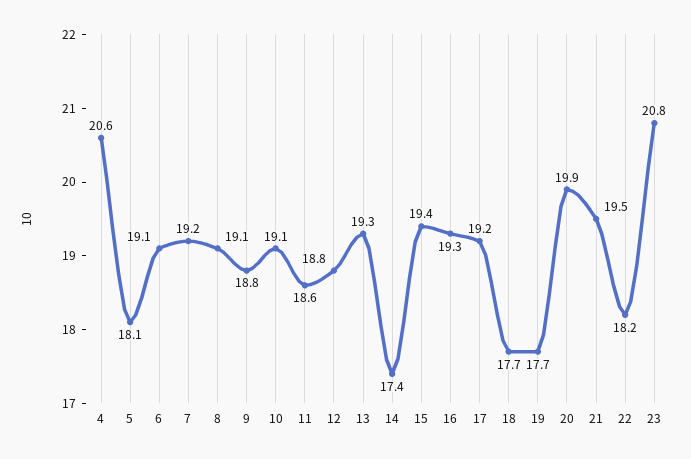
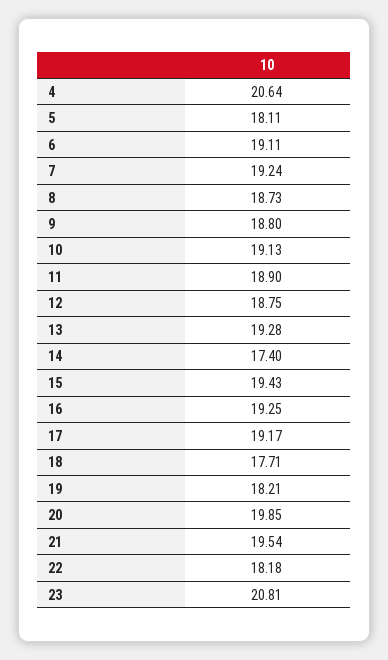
  {
    "4": 20.64,
    "5": 18.11,
    "6": 19.11,
    "7": 19.24,
-   "8": 19.1,
+   "8": 18.73,
    "9": 18.8,
    "10": 19.13,
-   "11": 18.6,
+   "11": 18.9,
    "12": 18.75,
    "13": 19.28,
    "14": 17.4,
    "15": 19.43,
    "16": 19.25,
    "17": 19.17,
    "18": 17.71,
-   "19": 17.7,
+   "19": 18.21,
    "20": 19.85,
    "21": 19.54,
    "22": 18.18,
    "23": 20.81
  }

